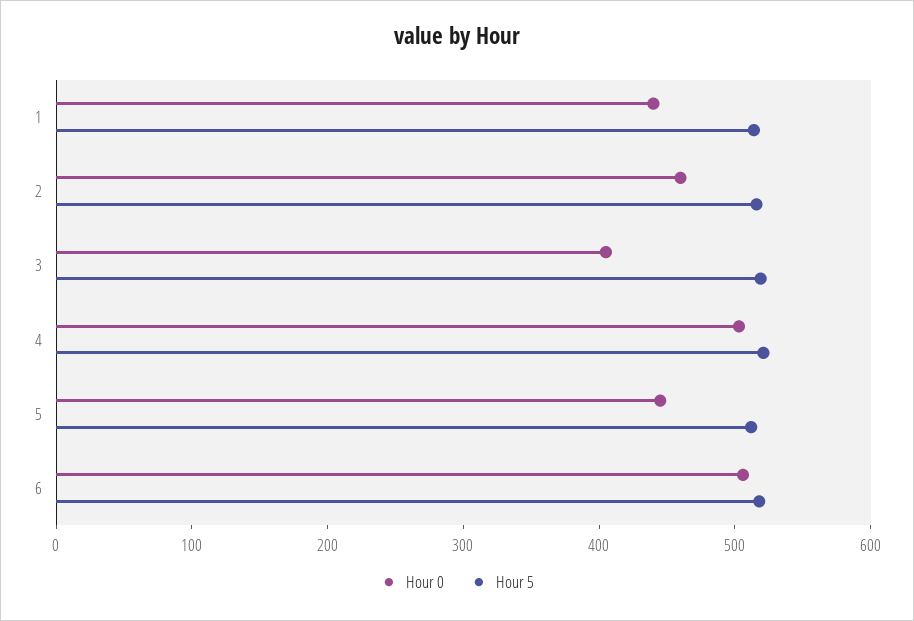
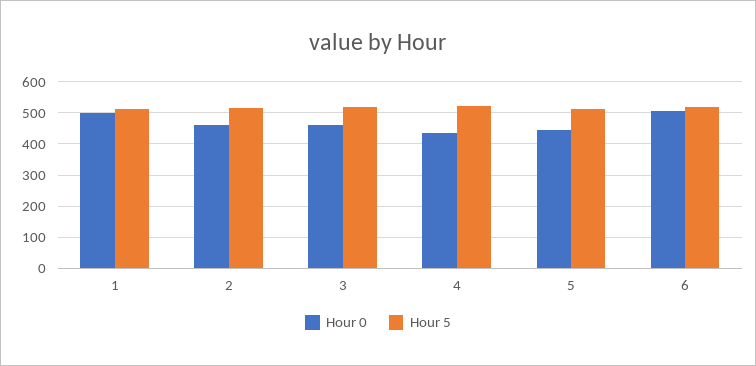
  {
    "Hour 0": {
-     "1": 440,
+     "1": 500,
      "2": 460,
-     "3": 400,
+     "3": 460,
-     "4": 500,
+     "4": 440,
      "5": 440,
      "6": 500
    },
    "Hour 5": {
      "1": 520,
      "2": 520,
      "3": 520,
      "4": 520,
      "5": 520,
      "6": 520
    }
  }

